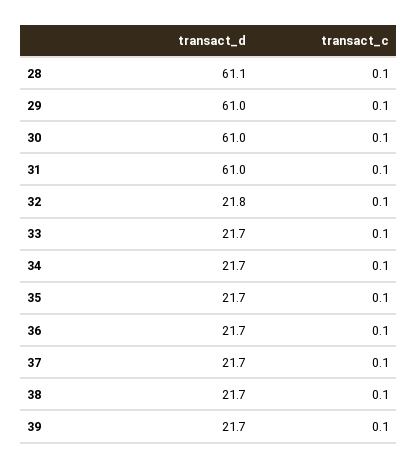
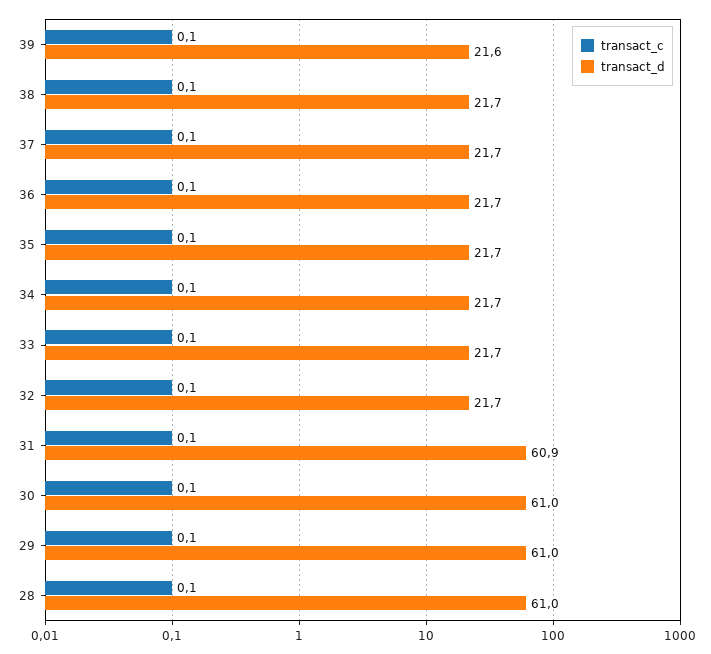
  {
    "transact_d": {
-     "28": 61.1,
+     "28": 61,
      "29": 61,
      "30": 61,
-     "31": 61,
+     "31": 60.9,
-     "32": 21.8,
+     "32": 21.7,
      "33": 21.7,
      "34": 21.7,
      "35": 21.7,
      "36": 21.7,
      "37": 21.7,
      "38": 21.7,
-     "39": 21.7
+     "39": 21.6
    },
    "transact_c": {
      "28": 0.1,
      "29": 0.1,
      "30": 0.1,
      "31": 0.1,
      "32": 0.1,
      "33": 0.1,
      "34": 0.1,
      "35": 0.1,
      "36": 0.1,
      "37": 0.1,
      "38": 0.1,
      "39": 0.1
    }
  }

